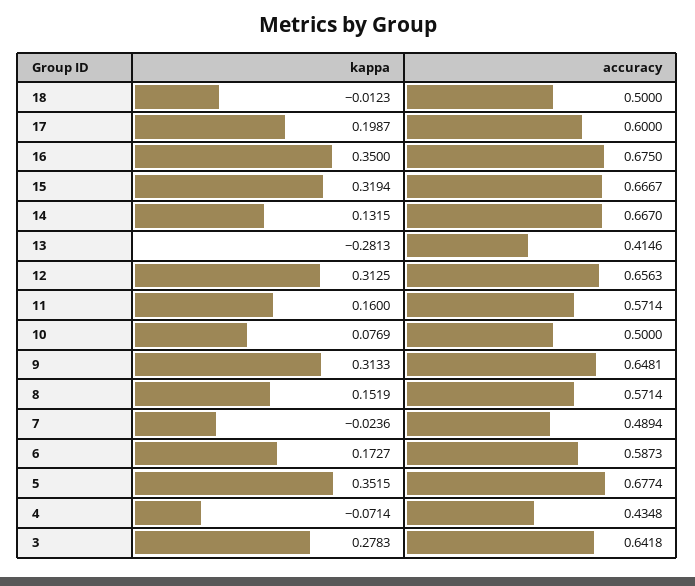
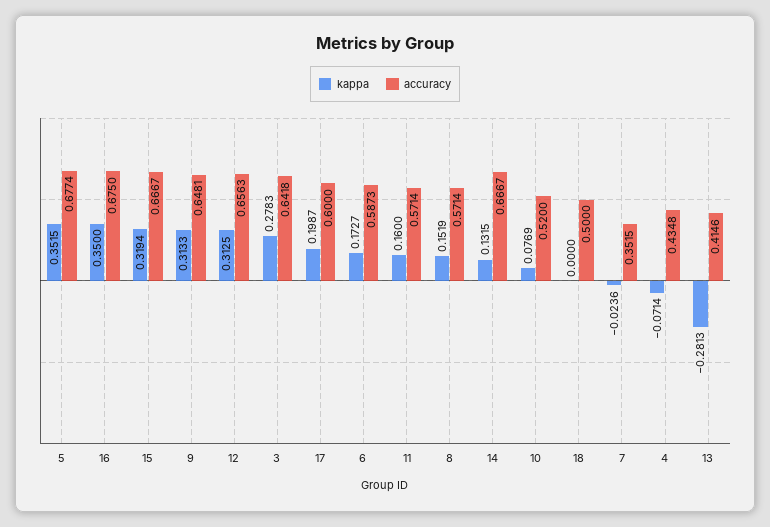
  {
    "kappa": {
-     "18": -0.0123,
+     "18": 0,
      "17": 0.1987,
      "16": 0.35,
      "15": 0.3194,
      "14": 0.1315,
      "13": -0.2813,
      "12": 0.3125,
      "11": 0.16,
      "10": 0.0769,
      "9": 0.3133,
      "8": 0.1519,
      "7": -0.0236,
      "6": 0.1727,
      "5": 0.3515,
      "4": -0.0714,
      "3": 0.2783
    },
    "accuracy": {
      "18": 0.5,
      "17": 0.6,
      "16": 0.675,
      "15": 0.6667,
-     "14": 0.667,
+     "14": 0.6667,
      "13": 0.4146,
      "12": 0.6563,
      "11": 0.5714,
-     "10": 0.5,
+     "10": 0.52,
      "9": 0.6481,
      "8": 0.5714,
-     "7": 0.4894,
+     "7": 0.3515,
      "6": 0.5873,
      "5": 0.6774,
      "4": 0.4348,
      "3": 0.6418
    }
  }

